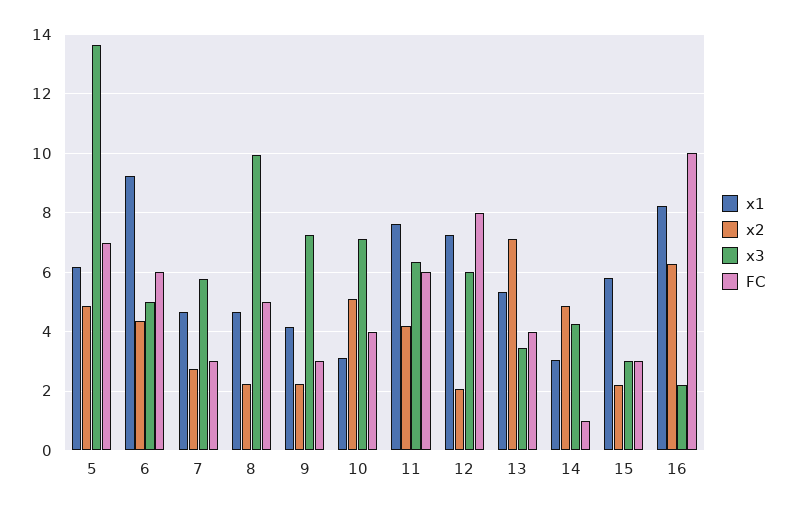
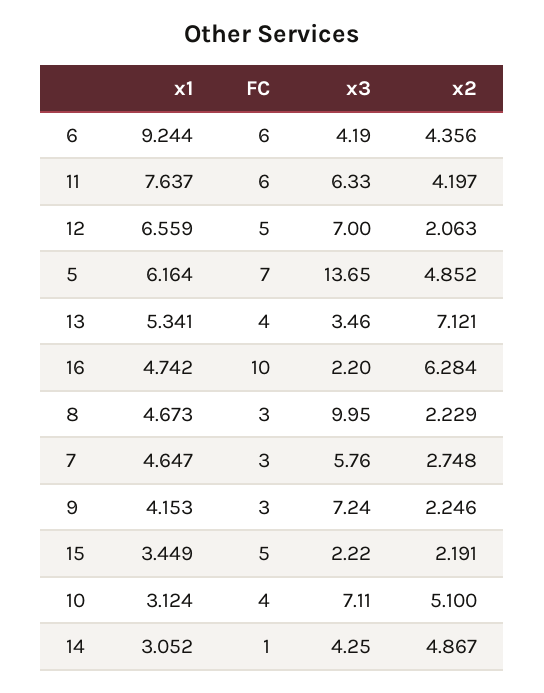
  {
    "x1": {
      "5": 6.164,
      "6": 9.244,
      "7": 4.647,
      "8": 4.673,
      "9": 4.153,
      "10": 3.124,
      "11": 7.637,
-     "12": 7.25,
+     "12": 6.559,
      "13": 5.341,
      "14": 3.052,
-     "15": 5.75,
+     "15": 3.449,
-     "16": 8.25
+     "16": 4.742
    },
    "x2": {
      "5": 4.852,
      "6": 4.356,
      "7": 2.748,
      "8": 2.229,
      "9": 2.246,
      "10": 5.1,
      "11": 4.197,
      "12": 2.063,
      "13": 7.121,
      "14": 4.867,
      "15": 2.191,
      "16": 6.284
    },
    "x3": {
      "5": 13.65,
-     "6": 5,
+     "6": 4.19,
      "7": 5.76,
      "8": 9.95,
      "9": 7.24,
      "10": 7.11,
      "11": 6.33,
-     "12": 6,
+     "12": 7,
      "13": 3.46,
      "14": 4.25,
-     "15": 3,
+     "15": 2.22,
      "16": 2.2
    },
    "FC": {
      "5": 7,
      "6": 6,
      "7": 3,
-     "8": 5,
+     "8": 3,
      "9": 3,
      "10": 4,
      "11": 6,
-     "12": 8,
+     "12": 5,
      "13": 4,
      "14": 1,
-     "15": 3,
+     "15": 5,
      "16": 10
    }
  }

